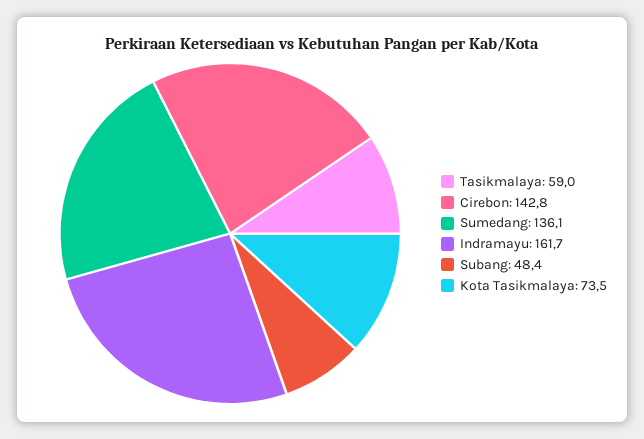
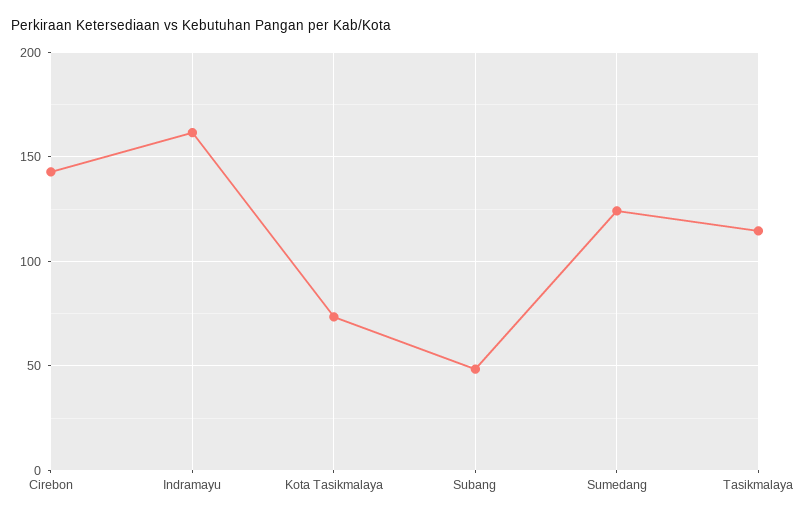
  {
-   "Tasikmalaya": 59,
+   "Tasikmalaya": 115,
    "Cirebon": 142.8,
-   "Sumedang": 136.1,
+   "Sumedang": 125,
    "Indramayu": 161.7,
    "Subang": 48.4,
    "Kota Tasikmalaya": 73.5
  }

